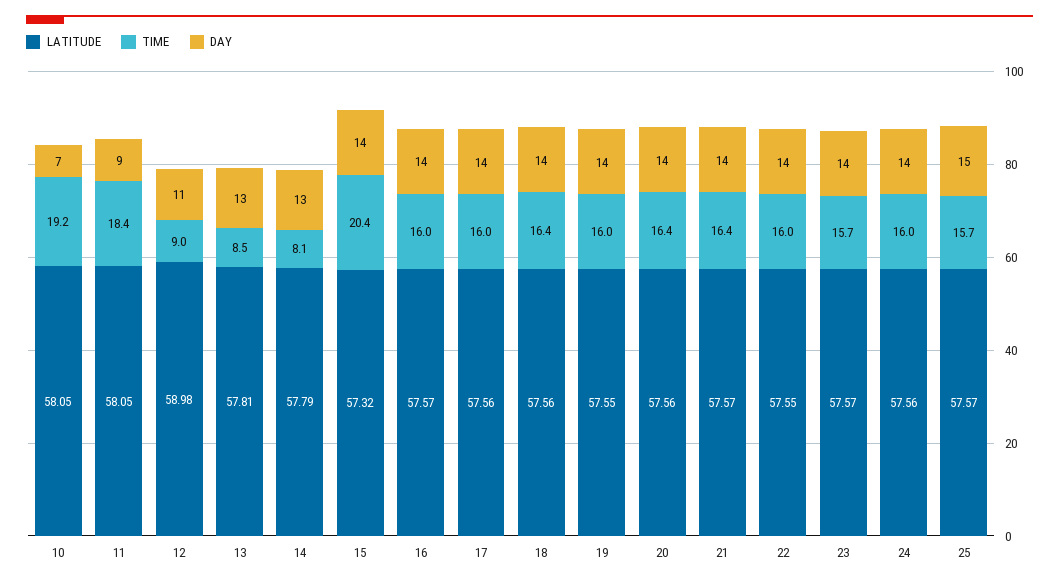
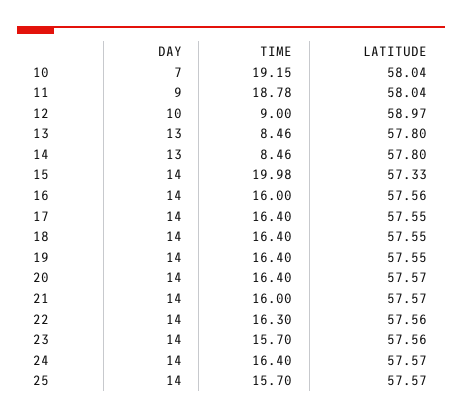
  {
    "LATITUDE": {
-     "10": 58.05,
+     "10": 58.04,
-     "11": 58.05,
+     "11": 58.04,
-     "12": 58.98,
+     "12": 58.97,
-     "13": 57.81,
+     "13": 57.8,
-     "14": 57.79,
+     "14": 57.8,
-     "15": 57.32,
+     "15": 57.33,
-     "16": 57.57,
+     "16": 57.56,
-     "17": 57.56,
+     "17": 57.55,
-     "18": 57.56,
+     "18": 57.55,
      "19": 57.55,
-     "20": 57.56,
+     "20": 57.57,
      "21": 57.57,
-     "22": 57.55,
+     "22": 57.56,
-     "23": 57.57,
+     "23": 57.56,
-     "24": 57.56,
+     "24": 57.57,
      "25": 57.57
    },
    "TIME": {
      "10": 19.15,
-     "11": 18.4,
+     "11": 18.78,
      "12": 9,
      "13": 8.46,
-     "14": 8.1,
+     "14": 8.46,
-     "15": 20.4,
+     "15": 19.98,
      "16": 16,
-     "17": 16,
+     "17": 16.4,
      "18": 16.4,
-     "19": 16,
+     "19": 16.4,
      "20": 16.4,
-     "21": 16.4,
+     "21": 16,
-     "22": 16,
+     "22": 16.3,
      "23": 15.7,
-     "24": 16,
+     "24": 16.4,
      "25": 15.7
    },
    "DAY": {
      "10": 7,
      "11": 9,
-     "12": 11,
+     "12": 10,
      "13": 13,
      "14": 13,
      "15": 14,
      "16": 14,
      "17": 14,
      "18": 14,
      "19": 14,
      "20": 14,
      "21": 14,
      "22": 14,
      "23": 14,
      "24": 14,
-     "25": 15
+     "25": 14
    }
  }

